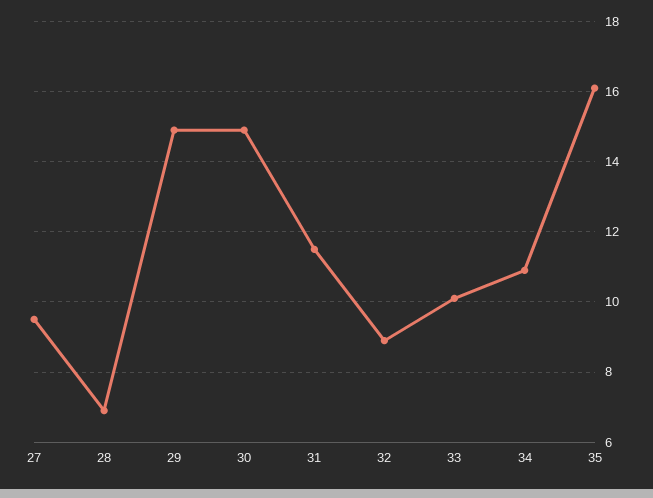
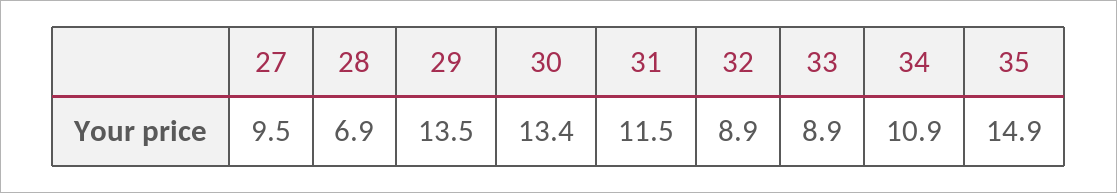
  {
    "27": 9.5,
    "28": 6.9,
-   "29": 15,
+   "29": 13.5,
-   "30": 15,
+   "30": 13.4,
    "31": 11.5,
    "32": 8.9,
-   "33": 10,
+   "33": 8.9,
    "34": 10.9,
-   "35": 16
+   "35": 14.9
  }

